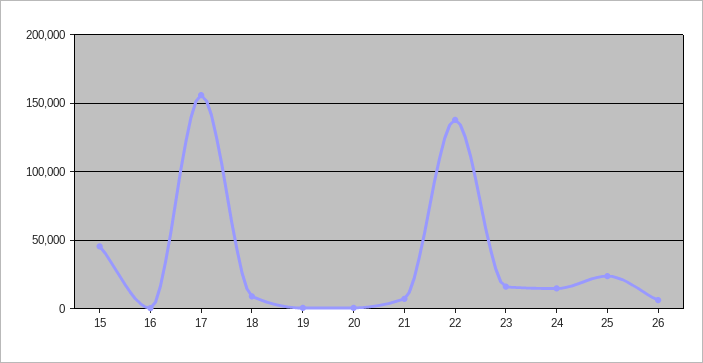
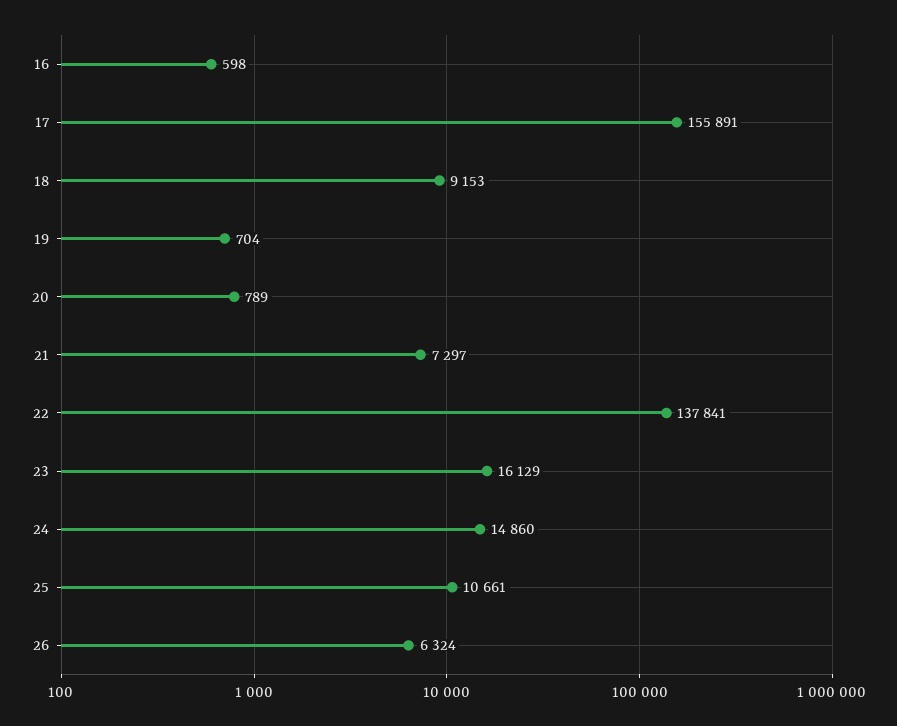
  {
-   "15": 45000,
    "16": 598,
    "17": 155891,
    "18": 9153,
    "19": 704,
    "20": 789,
    "21": 7297,
    "22": 137841,
    "23": 16129,
    "24": 14860,
-   "25": 25000,
+   "25": 10661,
    "26": 6324
  }

